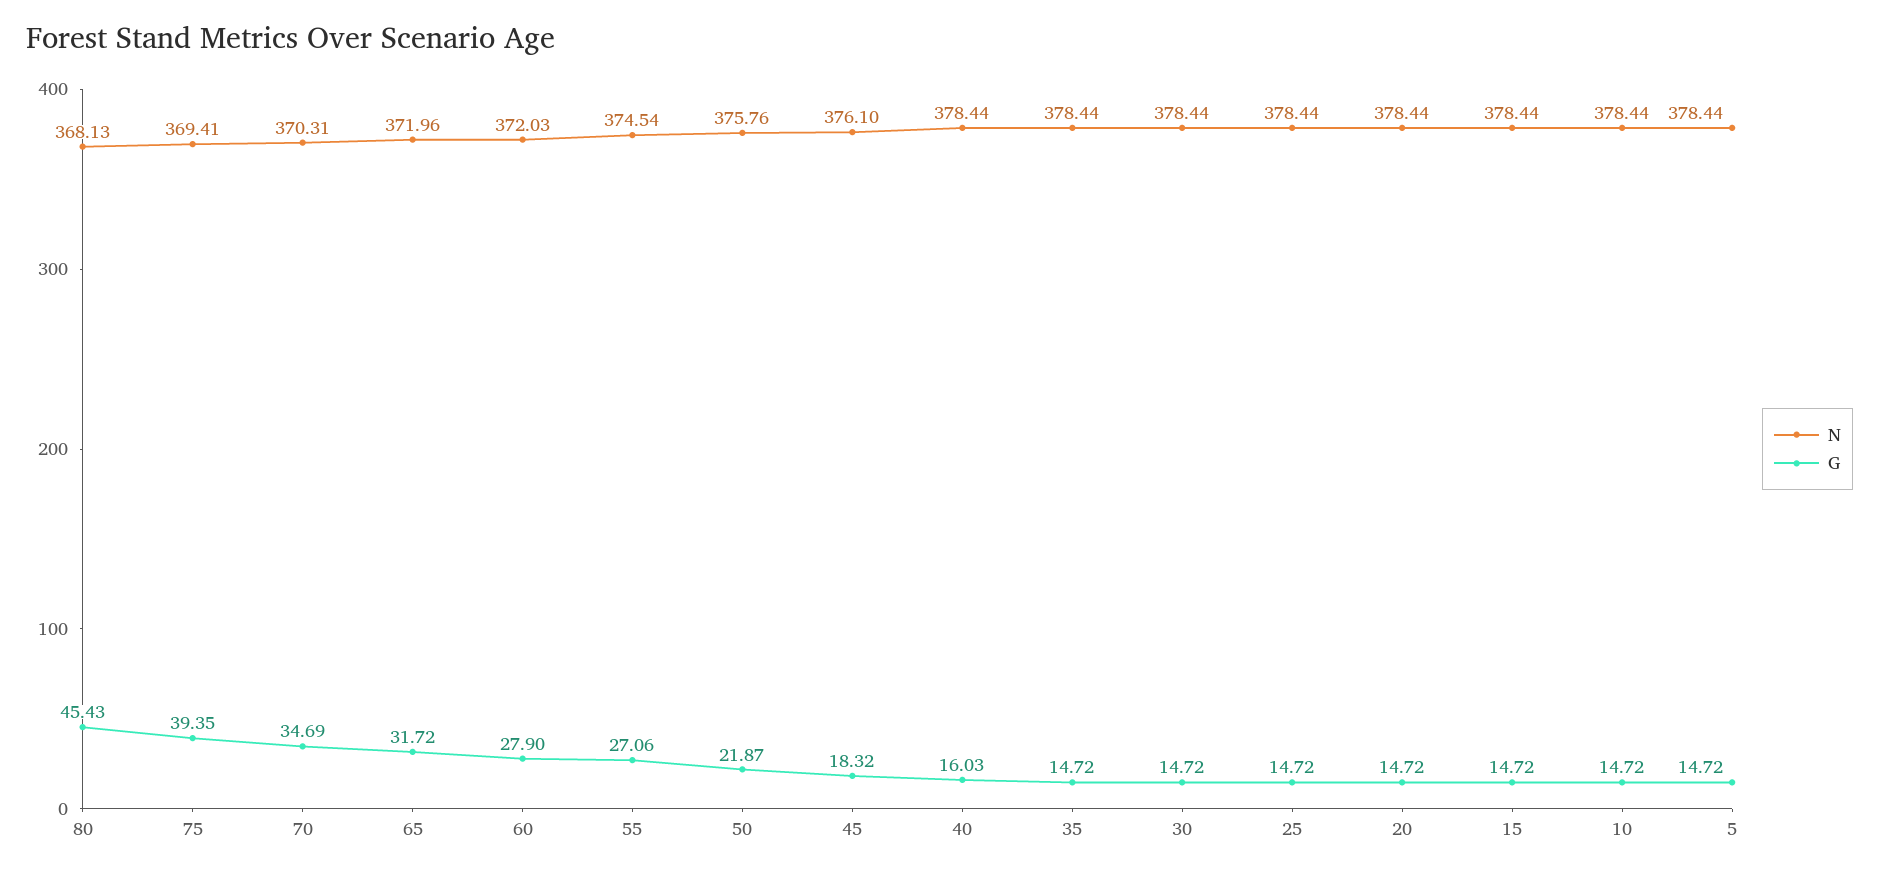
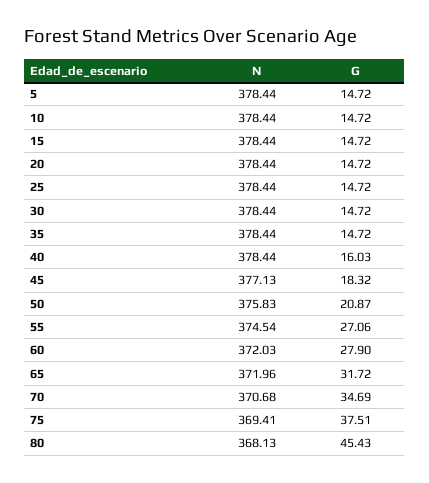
  {
    "N": {
      "80": 368.13,
      "75": 369.41,
-     "70": 370.31,
+     "70": 370.68,
      "65": 371.96,
      "60": 372.03,
      "55": 374.54,
-     "50": 375.76,
+     "50": 375.83,
-     "45": 376.1,
+     "45": 377.13,
      "40": 378.44,
      "35": 378.44,
      "30": 378.44,
      "25": 378.44,
      "20": 378.44,
      "15": 378.44,
      "10": 378.44,
      "5": 378.44
    },
    "G": {
      "80": 45.43,
-     "75": 39.35,
+     "75": 37.51,
      "70": 34.69,
      "65": 31.72,
      "60": 27.9,
      "55": 27.06,
-     "50": 21.87,
+     "50": 20.87,
      "45": 18.32,
      "40": 16.03,
      "35": 14.72,
      "30": 14.72,
      "25": 14.72,
      "20": 14.72,
      "15": 14.72,
      "10": 14.72,
      "5": 14.72
    }
  }

